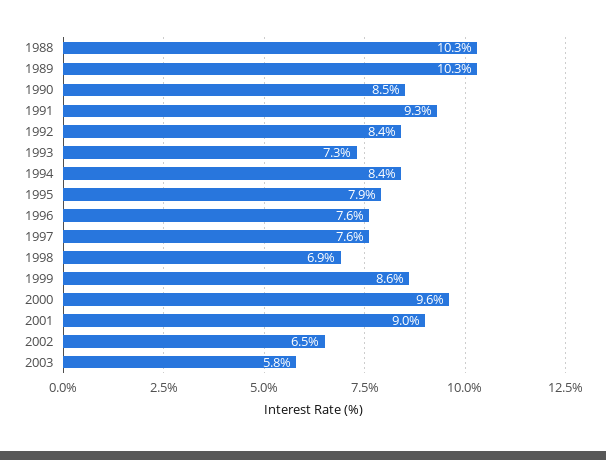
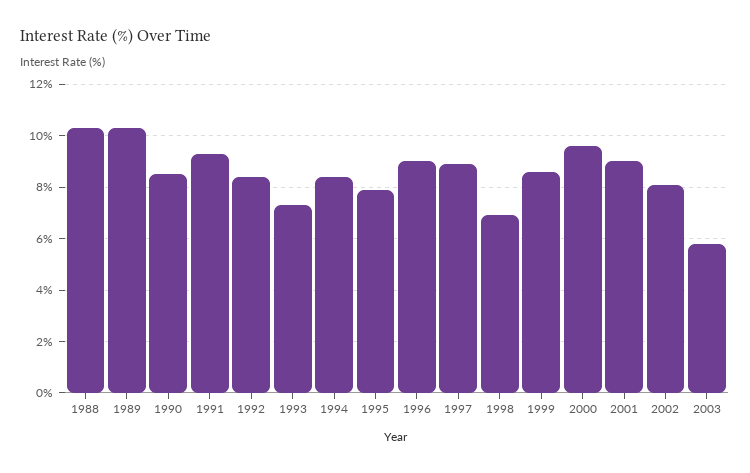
  {
    "1988": 10.3,
    "1989": 10.3,
    "1990": 8.5,
    "1991": 9.3,
    "1992": 8.4,
    "1993": 7.3,
    "1994": 8.4,
    "1995": 7.9,
-   "1996": 7.6,
+   "1996": 9,
-   "1997": 7.6,
+   "1997": 9,
    "1998": 6.9,
    "1999": 8.6,
    "2000": 9.6,
    "2001": 9,
-   "2002": 6.5,
+   "2002": 8,
    "2003": 5.8
  }

